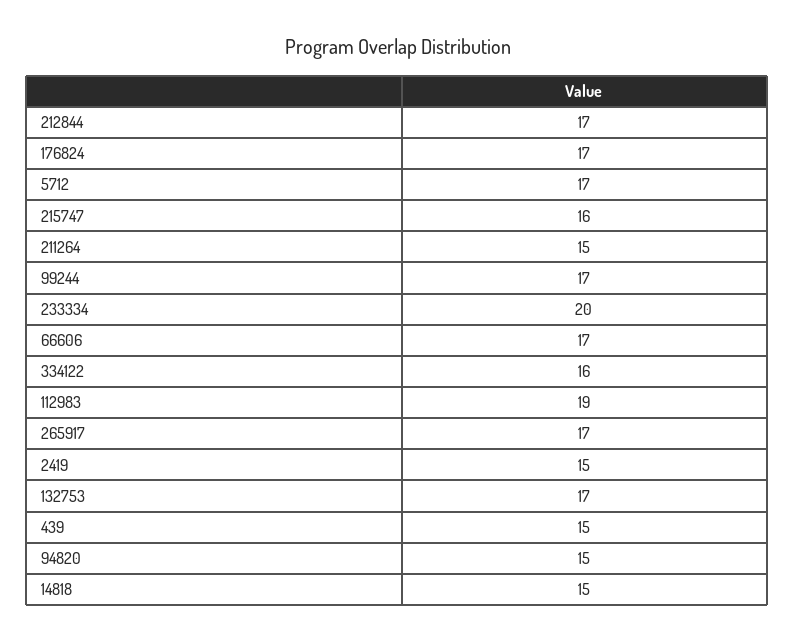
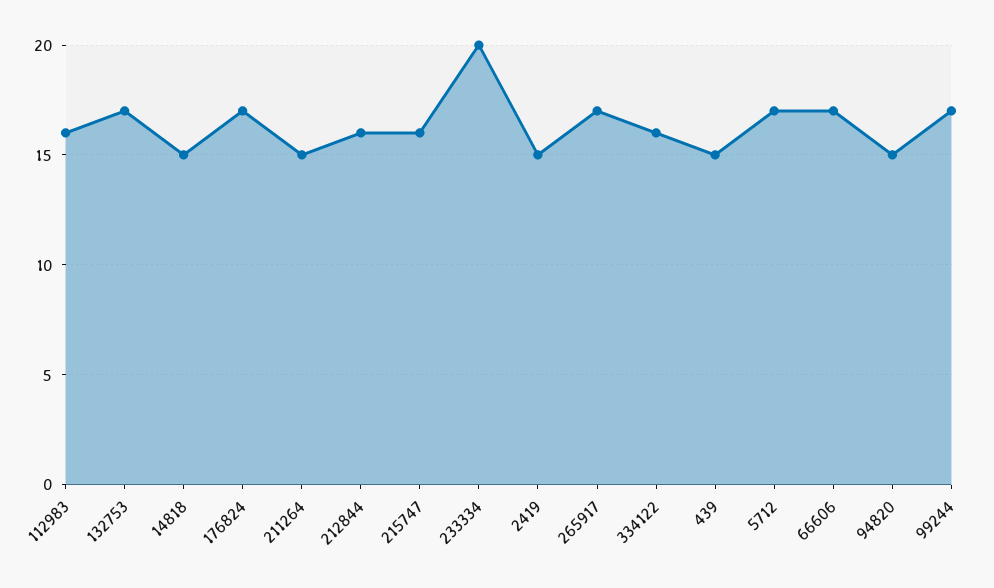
  {
-   "212844": 17,
+   "212844": 16,
    "176824": 17,
    "5712": 17,
    "215747": 16,
    "211264": 15,
    "99244": 17,
    "233334": 20,
    "66606": 17,
    "334122": 16,
-   "112983": 19,
+   "112983": 16,
    "265917": 17,
    "2419": 15,
    "132753": 17,
    "439": 15,
    "94820": 15,
    "14818": 15
  }

